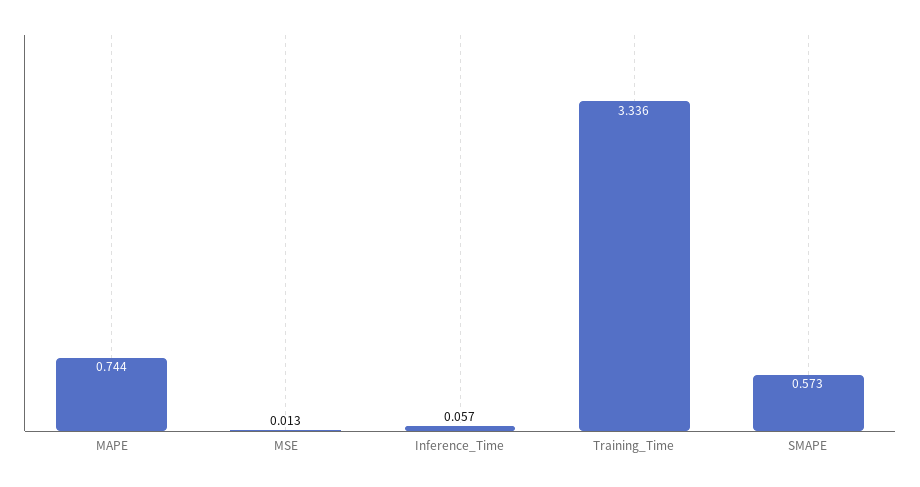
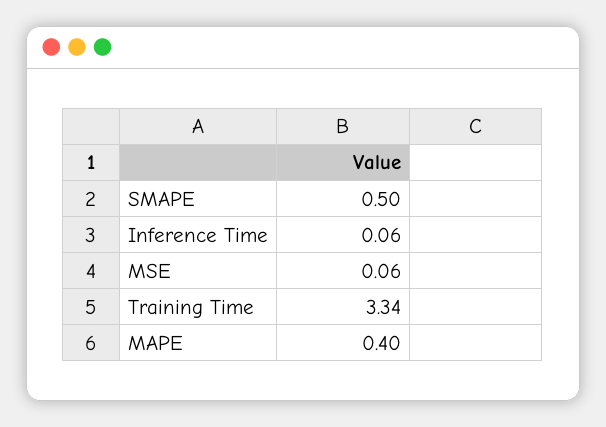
  {
-   "MAPE": 0.744,
+   "MAPE": 0.4,
-   "MSE": 0.013,
+   "MSE": 0.06,
    "Inference_Time": 0.057,
    "Training_Time": 3.336,
-   "SMAPE": 0.573
+   "SMAPE": 0.5
  }

